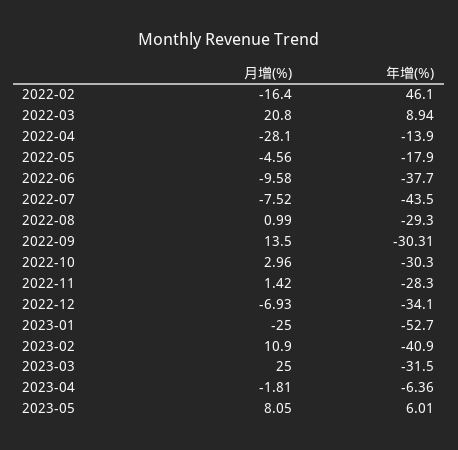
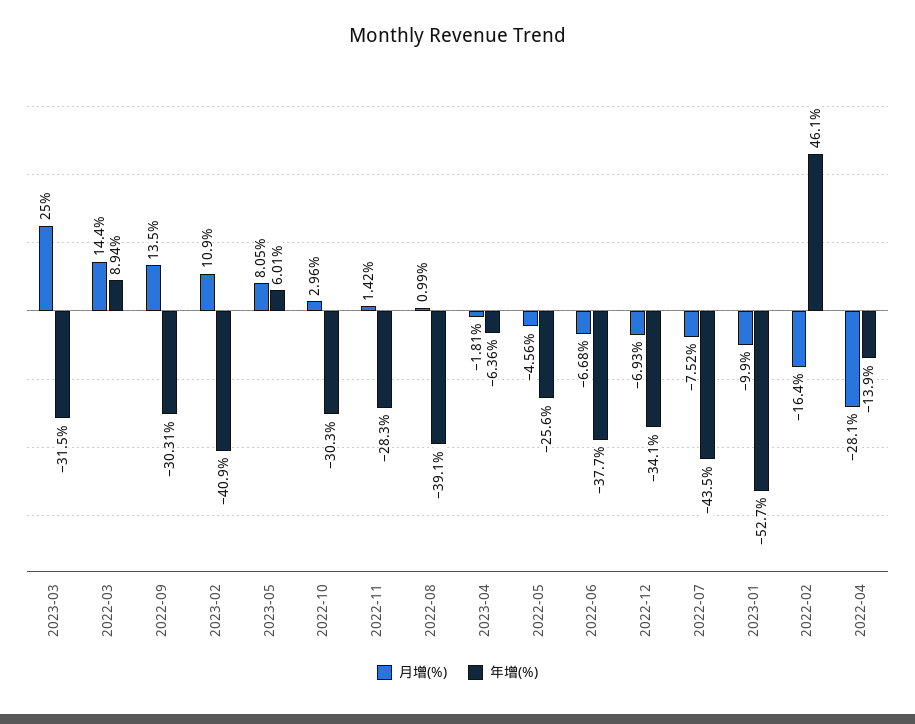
  {
    "月增(%)": {
      "2022-02": -16.4,
-     "2022-03": 20.8,
+     "2022-03": 14.4,
      "2022-04": -28.1,
      "2022-05": -4.56,
-     "2022-06": -9.58,
+     "2022-06": -6.68,
      "2022-07": -7.52,
      "2022-08": 0.99,
      "2022-09": 13.5,
      "2022-10": 2.96,
      "2022-11": 1.42,
      "2022-12": -6.93,
-     "2023-01": -25,
+     "2023-01": -9.9,
      "2023-02": 10.9,
      "2023-03": 25,
      "2023-04": -1.81,
      "2023-05": 8.05
    },
    "年增(%)": {
      "2022-02": 46.1,
      "2022-03": 8.94,
      "2022-04": -13.9,
-     "2022-05": -17.9,
+     "2022-05": -25.6,
      "2022-06": -37.7,
      "2022-07": -43.5,
-     "2022-08": -29.3,
+     "2022-08": -39.1,
      "2022-09": -30.31,
      "2022-10": -30.3,
      "2022-11": -28.3,
      "2022-12": -34.1,
      "2023-01": -52.7,
      "2023-02": -40.9,
      "2023-03": -31.5,
      "2023-04": -6.36,
      "2023-05": 6.01
    }
  }

